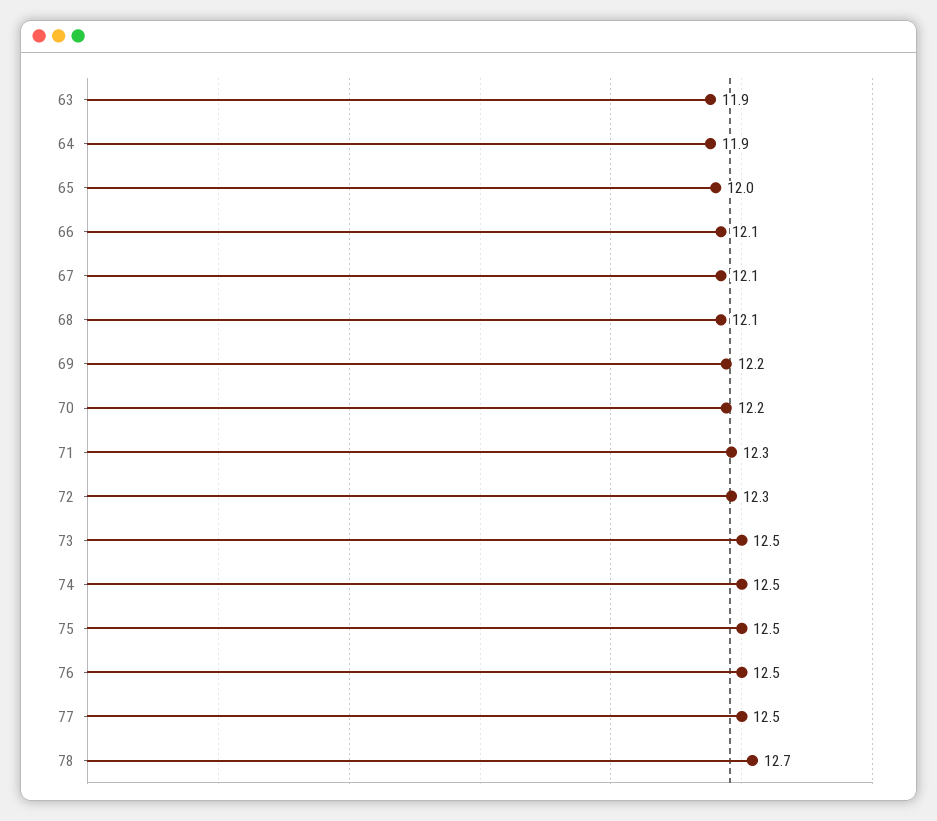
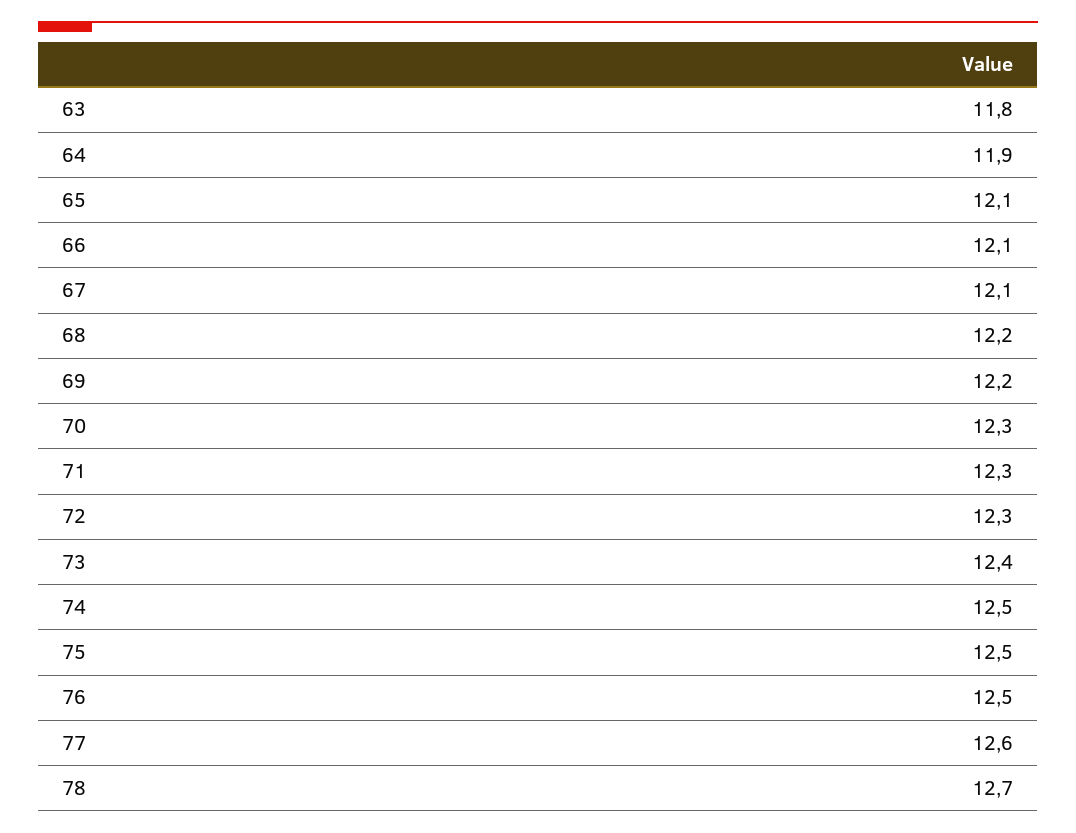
  {
-   "63": 11.9,
+   "63": 11.8,
    "64": 11.9,
-   "65": 12,
+   "65": 12.1,
    "66": 12.1,
    "67": 12.1,
-   "68": 12.1,
+   "68": 12.2,
    "69": 12.2,
-   "70": 12.2,
+   "70": 12.3,
    "71": 12.3,
    "72": 12.3,
-   "73": 12.5,
+   "73": 12.4,
    "74": 12.5,
    "75": 12.5,
    "76": 12.5,
-   "77": 12.5,
+   "77": 12.6,
    "78": 12.7
  }

